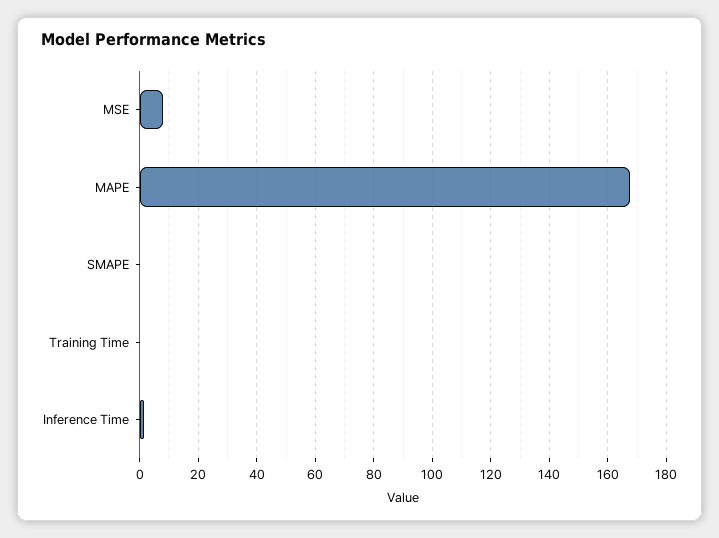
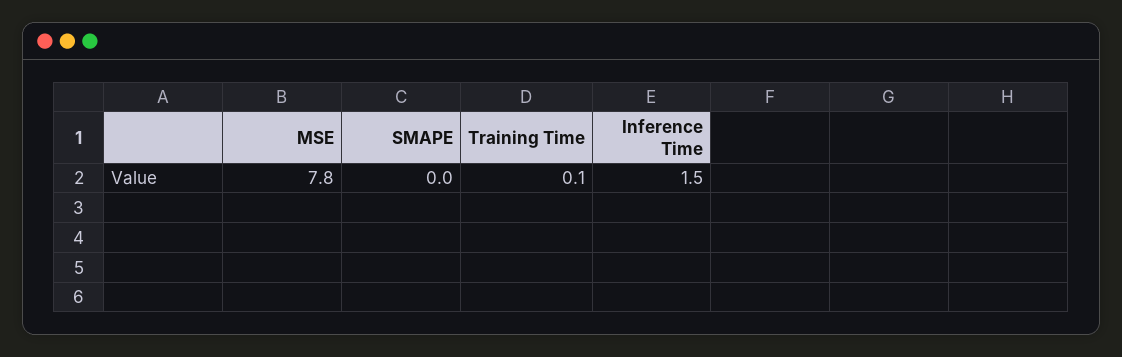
  {
    "MSE": 7.8,
-   "MAPE": 167.5,
    "SMAPE": 0,
    "Training Time": 0.1,
    "Inference Time": 1.5
  }

